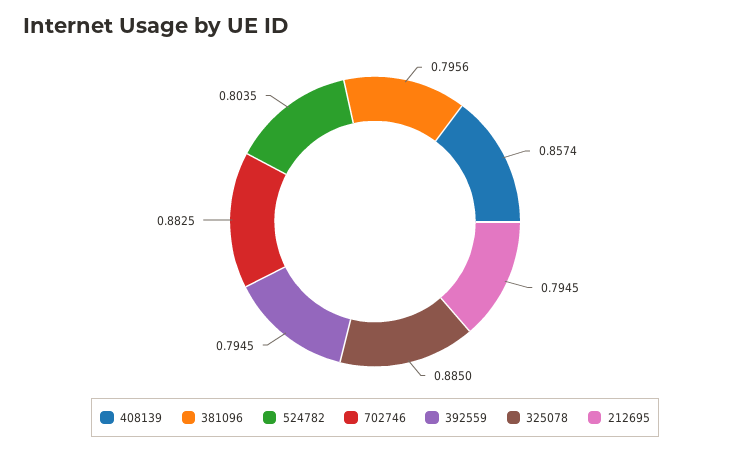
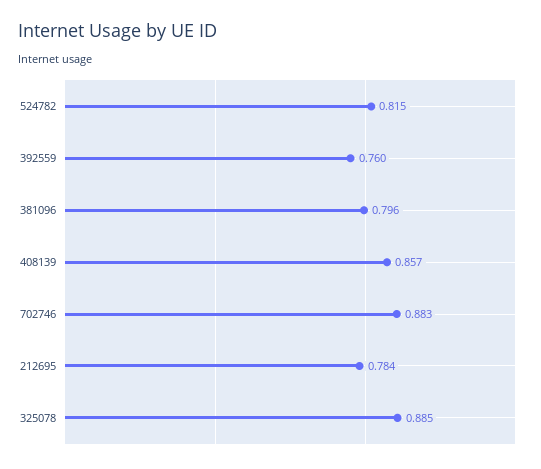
  {
    "408139": 0.8574,
    "381096": 0.7956,
-   "524782": 0.8035,
+   "524782": 0.815,
    "702746": 0.8825,
-   "392559": 0.7945,
+   "392559": 0.76,
    "325078": 0.885,
-   "212695": 0.7945
+   "212695": 0.784
  }

